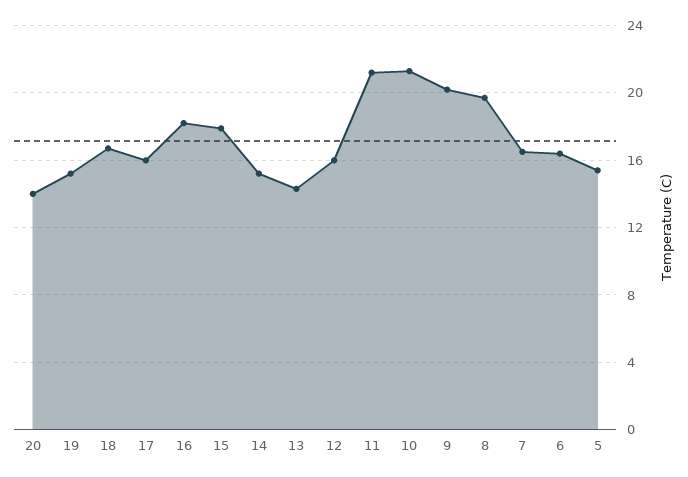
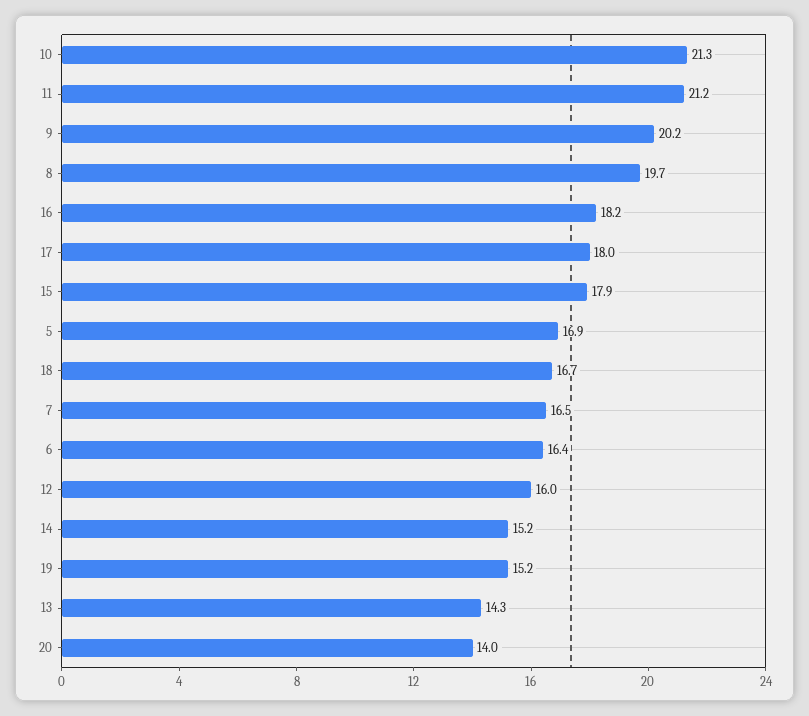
  {
    "20": 14,
    "19": 15.2,
    "18": 16.7,
-   "17": 16,
+   "17": 18,
    "16": 18.2,
    "15": 17.9,
    "14": 15.2,
    "13": 14.3,
    "12": 16,
    "11": 21.2,
    "10": 21.3,
    "9": 20.2,
    "8": 19.7,
    "7": 16.5,
    "6": 16.4,
-   "5": 15.5
+   "5": 16.9
  }

